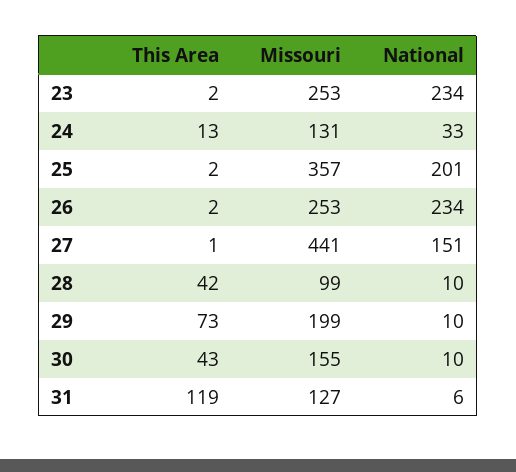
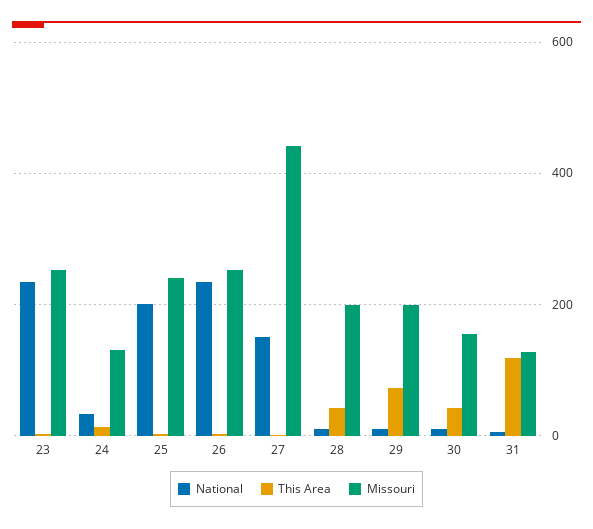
  {
    "This Area": {
      "23": 2,
      "24": 13,
      "25": 2,
      "26": 2,
      "27": 1,
      "28": 42,
      "29": 73,
      "30": 43,
      "31": 119
    },
    "Missouri": {
      "23": 253,
      "24": 131,
-     "25": 357,
+     "25": 240,
      "26": 253,
      "27": 441,
-     "28": 99,
+     "28": 200,
      "29": 199,
      "30": 155,
      "31": 127
    },
    "National": {
      "23": 234,
      "24": 33,
      "25": 201,
      "26": 234,
      "27": 151,
      "28": 10,
      "29": 10,
      "30": 10,
      "31": 6
    }
  }

